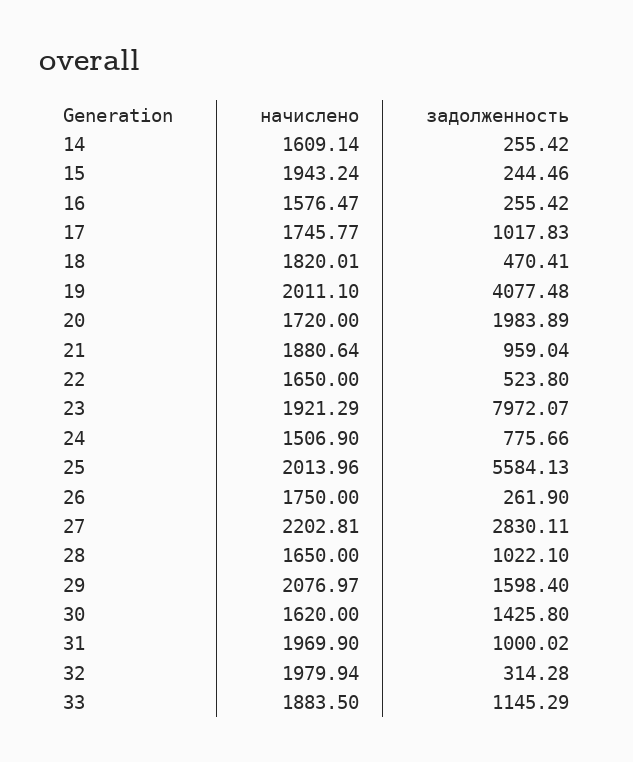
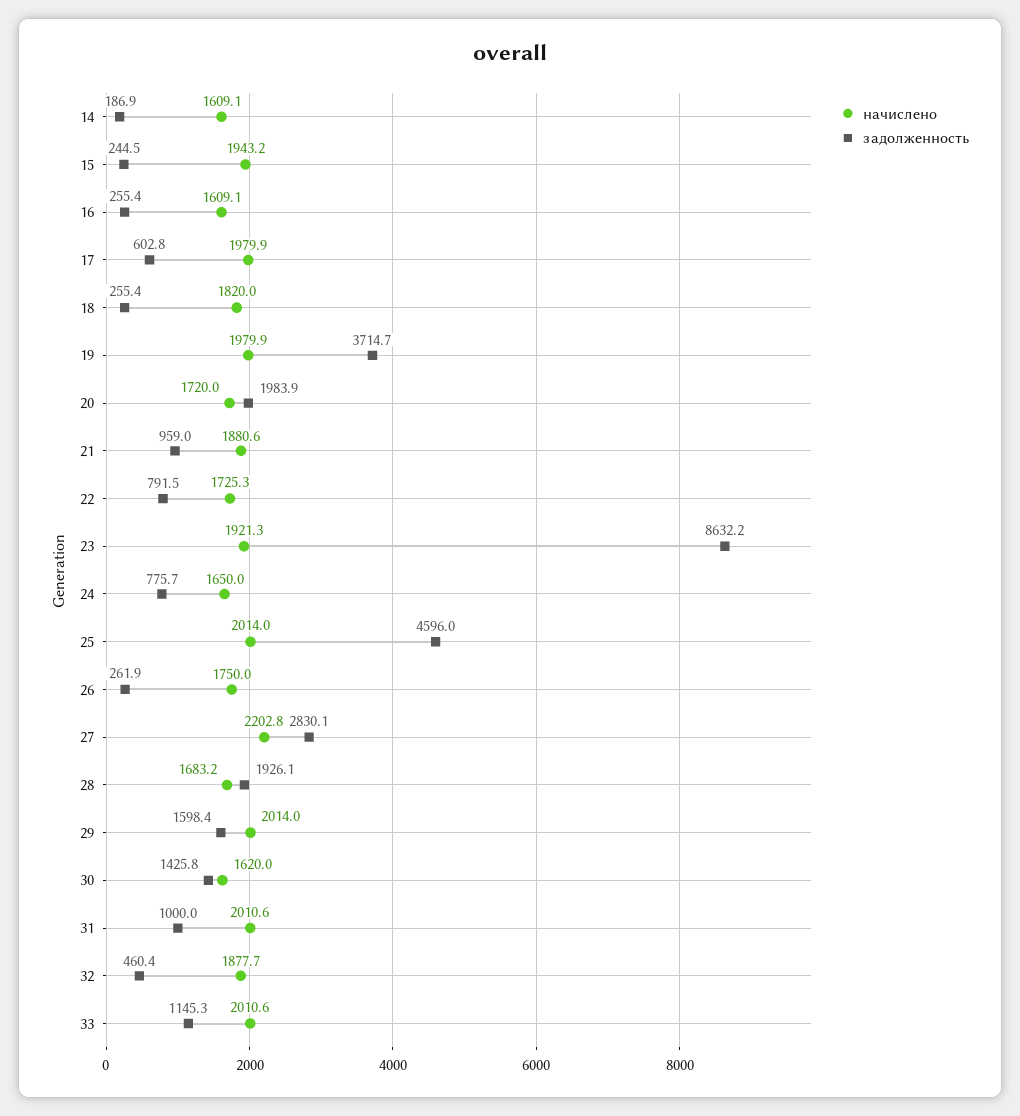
  {
    "начислено": {
      "14": 1609.14,
      "15": 1943.24,
-     "16": 1576.47,
+     "16": 1609.1,
-     "17": 1745.77,
+     "17": 1979.9,
      "18": 1820.01,
-     "19": 2011.1,
+     "19": 1979.9,
      "20": 1720,
      "21": 1880.64,
-     "22": 1650,
+     "22": 1725.3,
      "23": 1921.29,
-     "24": 1506.9,
+     "24": 1650,
      "25": 2013.96,
      "26": 1750,
      "27": 2202.81,
-     "28": 1650,
+     "28": 1683.2,
-     "29": 2076.97,
+     "29": 2014,
      "30": 1620,
-     "31": 1969.9,
+     "31": 2010.6,
-     "32": 1979.94,
+     "32": 1877.7,
-     "33": 1883.5
+     "33": 2010.6
    },
    "задолженность": {
-     "14": 255.42,
+     "14": 186.9,
      "15": 244.46,
      "16": 255.42,
-     "17": 1017.83,
+     "17": 602.8,
-     "18": 470.41,
+     "18": 255.4,
-     "19": 4077.48,
+     "19": 3714.7,
      "20": 1983.89,
      "21": 959.04,
-     "22": 523.8,
+     "22": 791.5,
-     "23": 7972.07,
+     "23": 8632.2,
      "24": 775.66,
-     "25": 5584.13,
+     "25": 4596,
      "26": 261.9,
      "27": 2830.11,
-     "28": 1022.1,
+     "28": 1926.1,
      "29": 1598.4,
      "30": 1425.8,
      "31": 1000.02,
-     "32": 314.28,
+     "32": 460.4,
      "33": 1145.29
    }
  }

